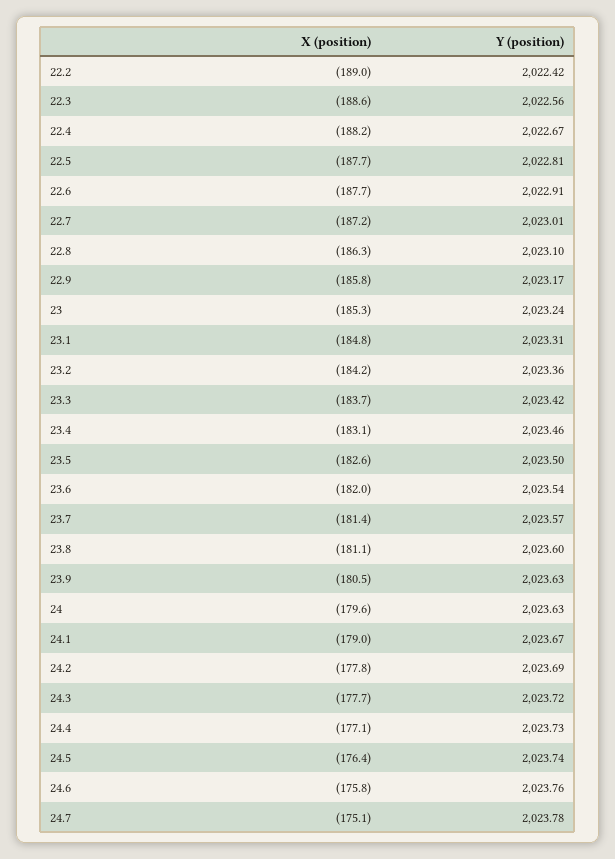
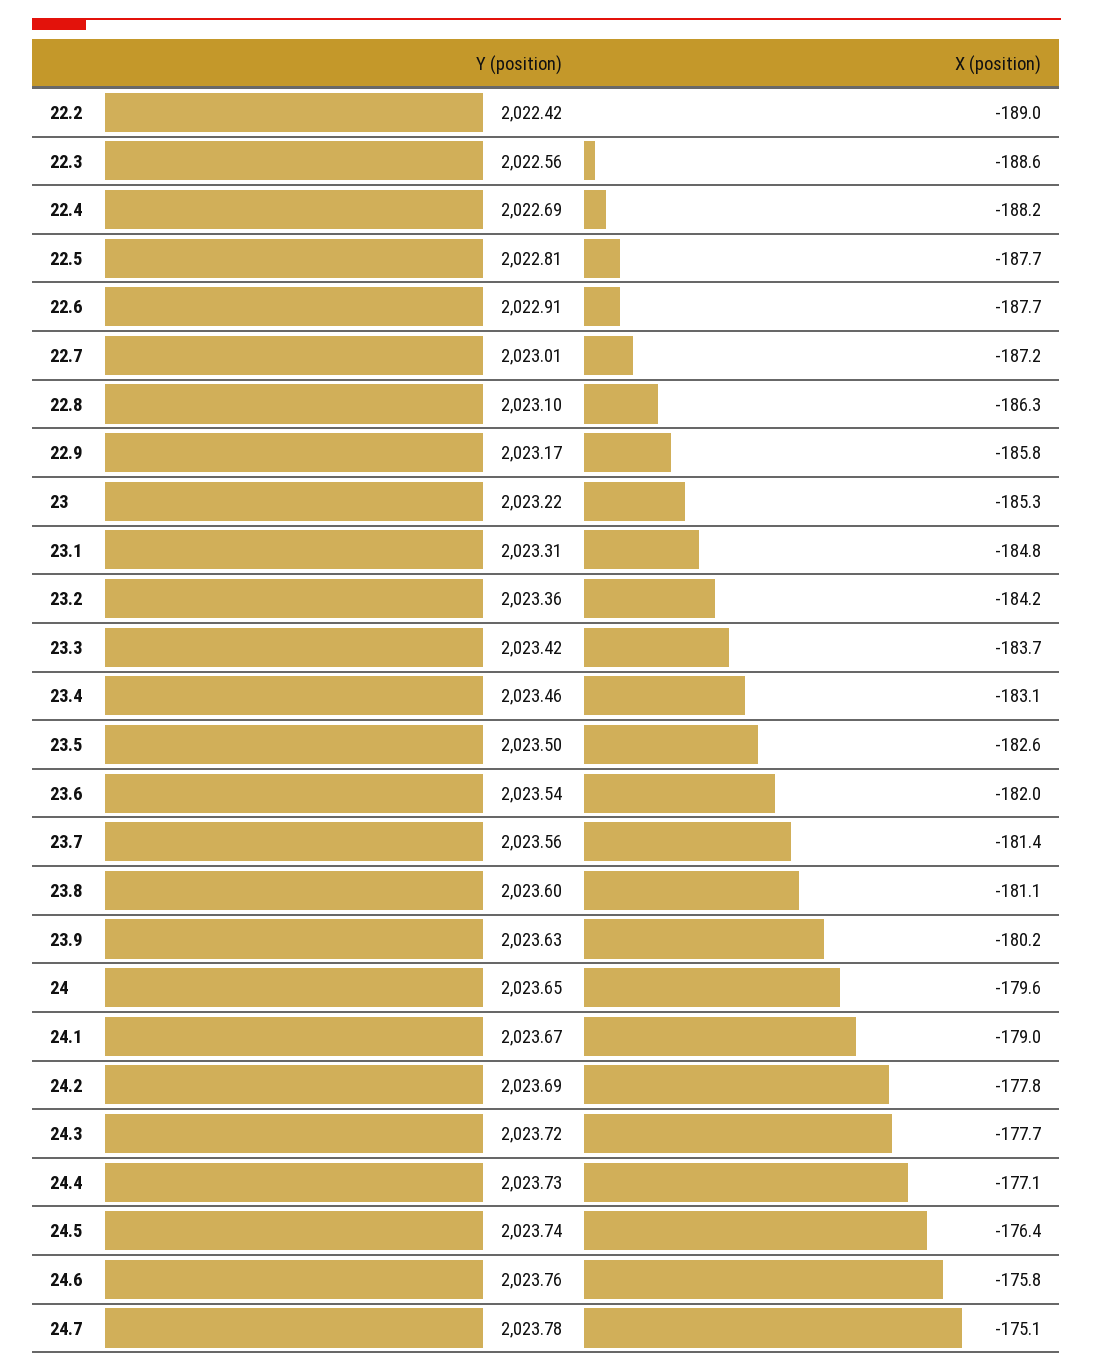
  {
    "X (position)": {
      "22.2": -189,
      "22.3": -188.6,
      "22.4": -188.2,
      "22.5": -187.7,
      "22.6": -187.7,
      "22.7": -187.2,
      "22.8": -186.3,
      "22.9": -185.8,
      "23": -185.3,
      "23.1": -184.8,
      "23.2": -184.2,
      "23.3": -183.7,
      "23.4": -183.1,
      "23.5": -182.6,
      "23.6": -182,
      "23.7": -181.4,
      "23.8": -181.1,
-     "23.9": -180.5,
+     "23.9": -180.2,
      "24": -179.6,
      "24.1": -179,
      "24.2": -177.8,
      "24.3": -177.7,
      "24.4": -177.1,
      "24.5": -176.4,
      "24.6": -175.8,
      "24.7": -175.1
    },
    "Y (position)": {
      "22.2": 2022.42,
      "22.3": 2022.56,
-     "22.4": 2022.67,
+     "22.4": 2022.69,
      "22.5": 2022.81,
      "22.6": 2022.91,
      "22.7": 2023.01,
      "22.8": 2023.1,
      "22.9": 2023.17,
-     "23": 2023.24,
+     "23": 2023.22,
      "23.1": 2023.31,
      "23.2": 2023.36,
      "23.3": 2023.42,
      "23.4": 2023.46,
      "23.5": 2023.5,
      "23.6": 2023.54,
-     "23.7": 2023.57,
+     "23.7": 2023.56,
      "23.8": 2023.6,
      "23.9": 2023.63,
-     "24": 2023.63,
+     "24": 2023.65,
      "24.1": 2023.67,
      "24.2": 2023.69,
      "24.3": 2023.72,
      "24.4": 2023.73,
      "24.5": 2023.74,
      "24.6": 2023.76,
      "24.7": 2023.78
    }
  }

